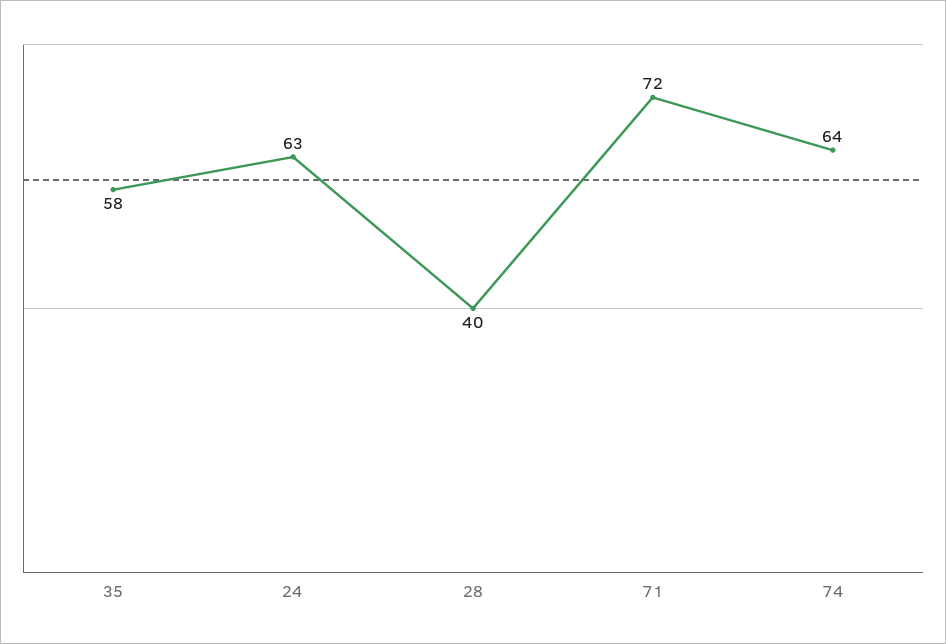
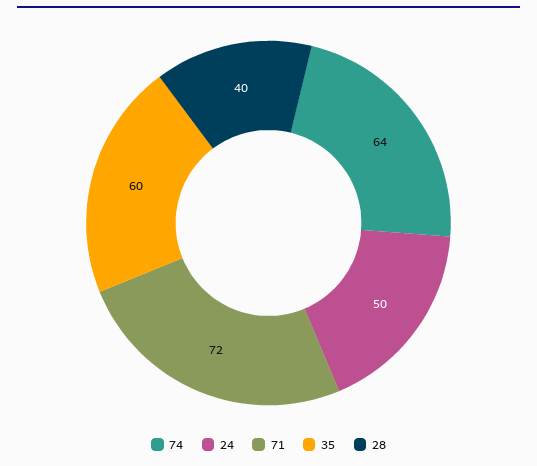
  {
-   "35": 58,
+   "35": 60,
-   "24": 63,
+   "24": 50,
    "28": 40,
    "71": 72,
    "74": 64
  }

